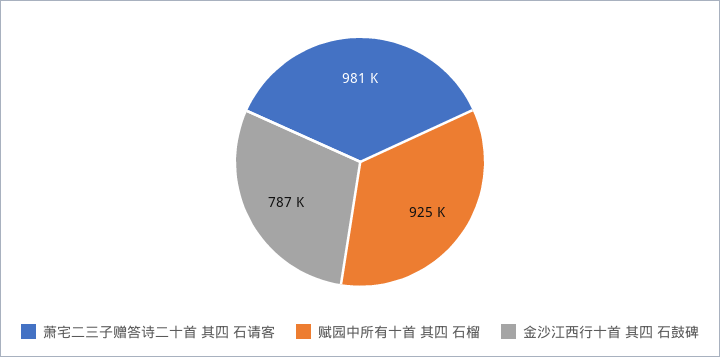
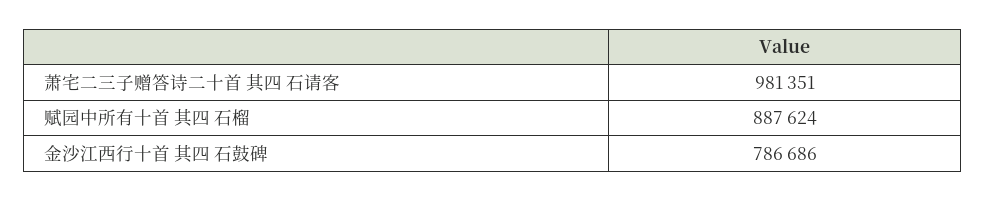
  {
    "萧宅二三子赠答诗二十首 其四 石请客": 981351,
-   "赋园中所有十首 其四 石榴": 925000,
+   "赋园中所有十首 其四 石榴": 887624,
    "金沙江西行十首 其四 石鼓碑": 786686
  }

